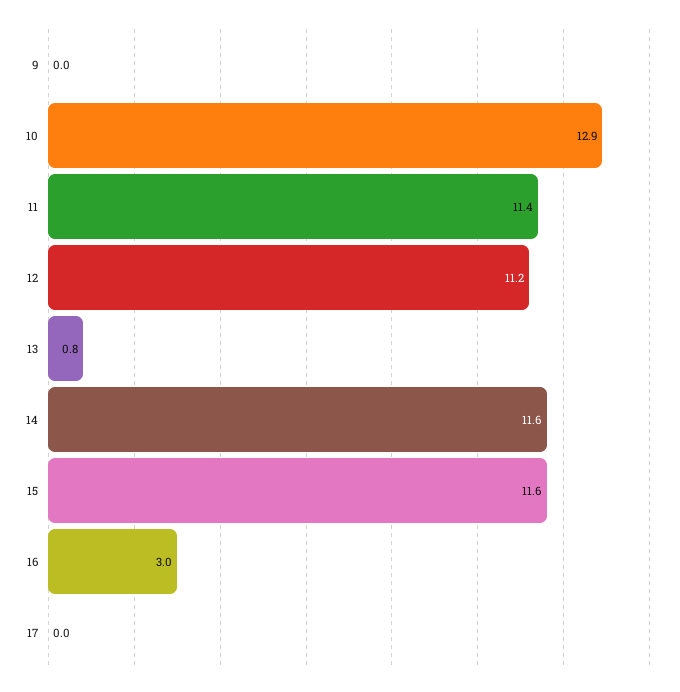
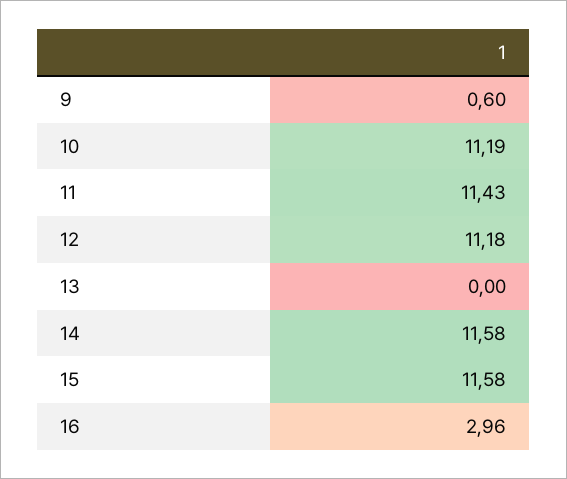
  {
-   "9": 0,
+   "9": 0.6,
-   "10": 12.9,
+   "10": 11.19,
    "11": 11.43,
    "12": 11.18,
-   "13": 0.8,
+   "13": 0,
    "14": 11.58,
    "15": 11.58,
-   "16": 2.96,
+   "16": 2.96
-   "17": 0
  }

